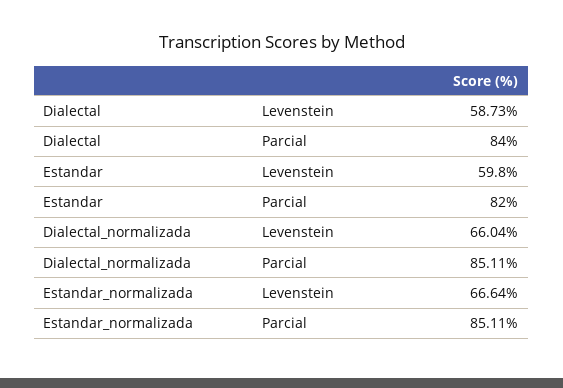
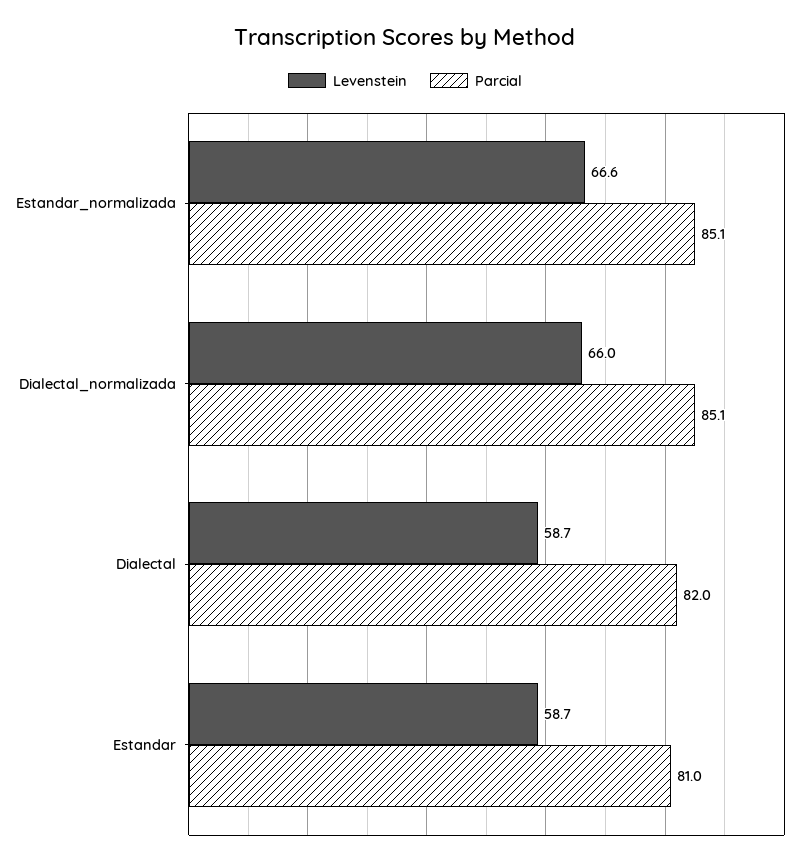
  {
    "Levenstein": {
      "Dialectal": 58.73,
-     "Estandar": 59.8,
+     "Estandar": 58.7,
      "Dialectal_normalizada": 66.04,
      "Estandar_normalizada": 66.64
    },
    "Parcial": {
-     "Dialectal": 84,
+     "Dialectal": 82,
-     "Estandar": 82,
+     "Estandar": 81,
      "Dialectal_normalizada": 85.11,
      "Estandar_normalizada": 85.11
    }
  }

